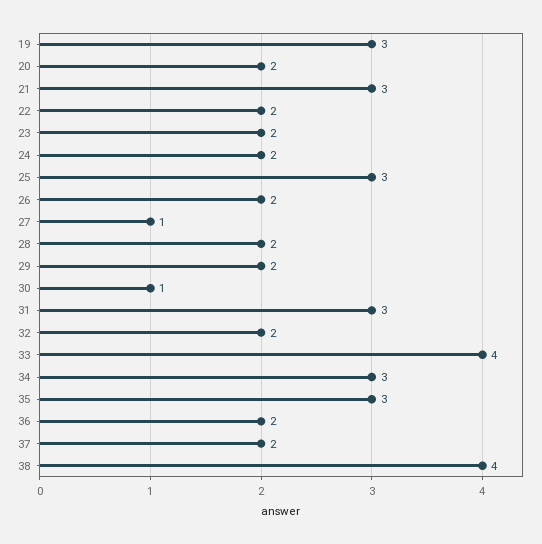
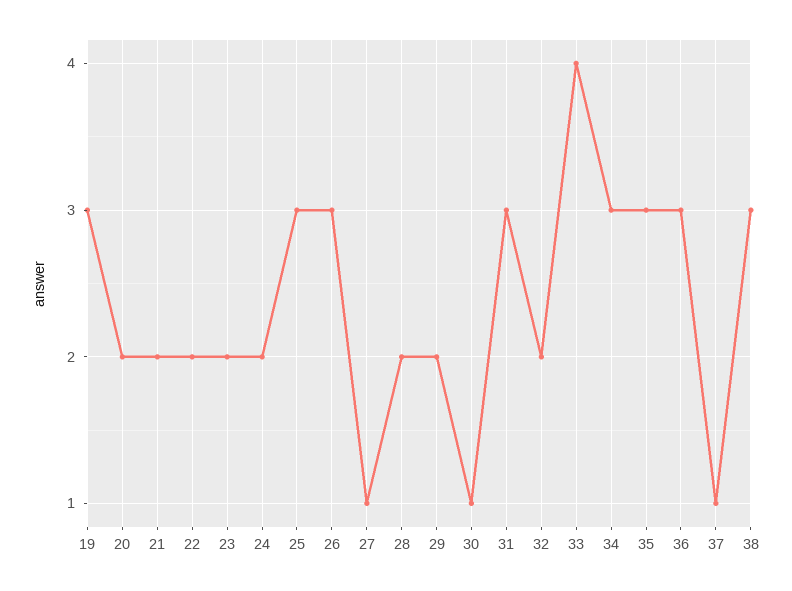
  {
    "19": 3,
    "20": 2,
-   "21": 3,
+   "21": 2,
    "22": 2,
    "23": 2,
    "24": 2,
    "25": 3,
-   "26": 2,
+   "26": 3,
    "27": 1,
    "28": 2,
    "29": 2,
    "30": 1,
    "31": 3,
    "32": 2,
    "33": 4,
    "34": 3,
    "35": 3,
-   "36": 2,
+   "36": 3,
-   "37": 2,
+   "37": 1,
-   "38": 4
+   "38": 3
  }

